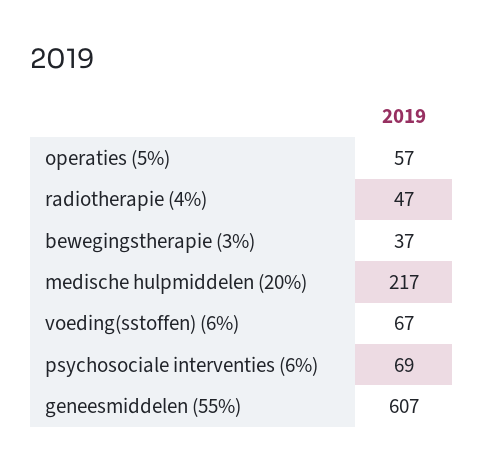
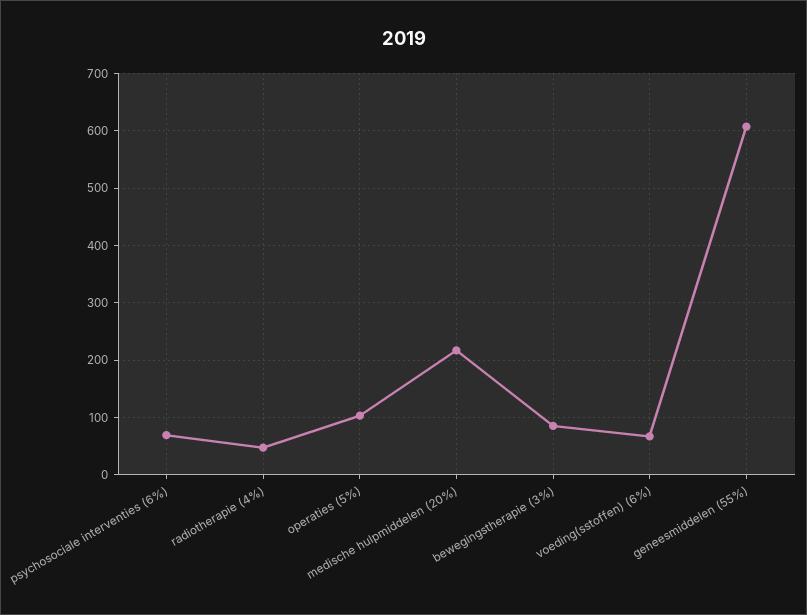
  {
-   "operaties (5%)": 57,
+   "operaties (5%)": 100,
    "radiotherapie (4%)": 47,
-   "bewegingstherapie (3%)": 37,
+   "bewegingstherapie (3%)": 80,
    "medische hulpmiddelen (20%)": 217,
    "voeding(sstoffen) (6%)": 67,
    "psychosociale interventies (6%)": 69,
    "geneesmiddelen (55%)": 607
  }

